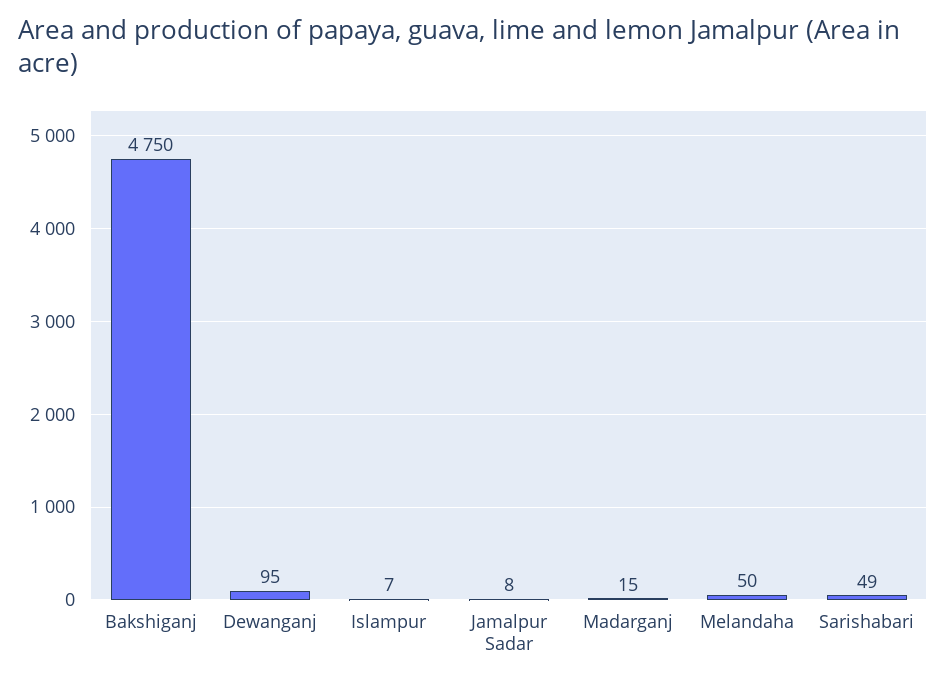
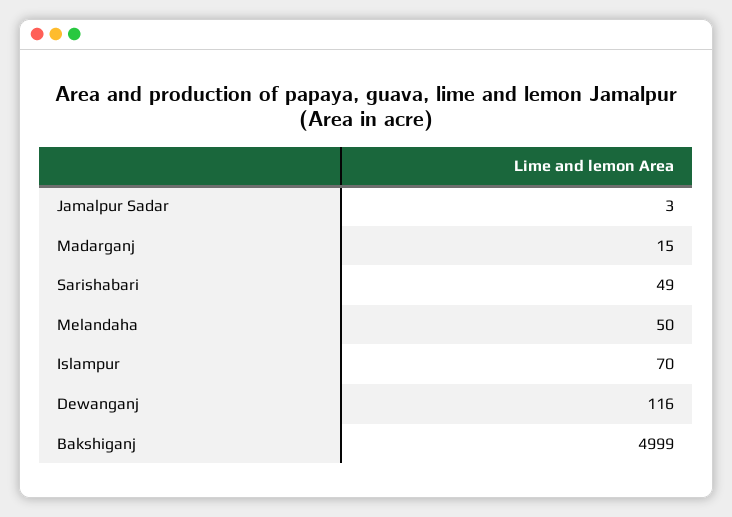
  {
-   "Bakshiganj": 4750,
+   "Bakshiganj": 4999,
-   "Dewanganj": 95,
+   "Dewanganj": 116,
-   "Islampur": 7,
+   "Islampur": 70,
-   "Jamalpur Sadar": 8,
+   "Jamalpur Sadar": 3,
    "Madarganj": 15,
    "Melandaha": 50,
    "Sarishabari": 49
  }

